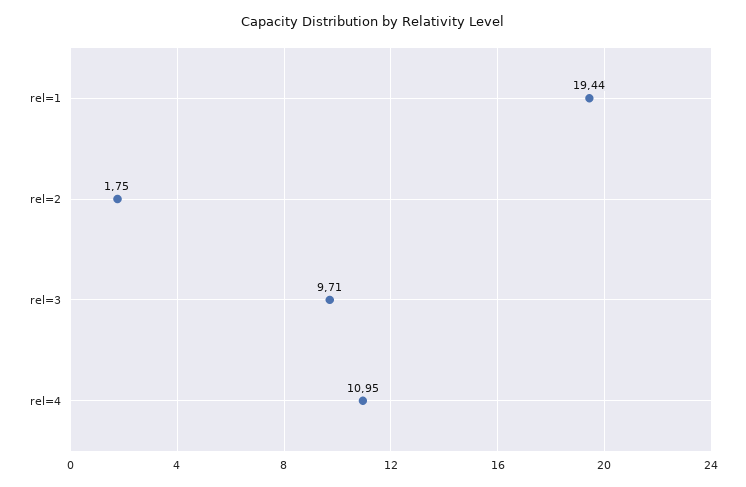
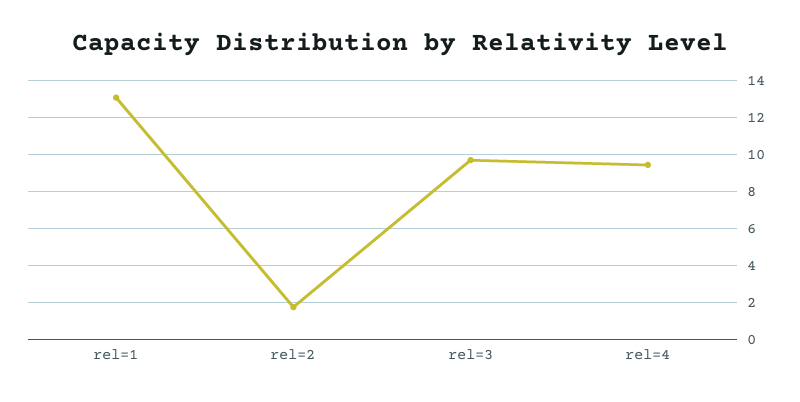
  {
-   "rel=1": 19.44,
+   "rel=1": 13,
    "rel=2": 1.75,
    "rel=3": 9.71,
-   "rel=4": 10.95
+   "rel=4": 9.5
  }

